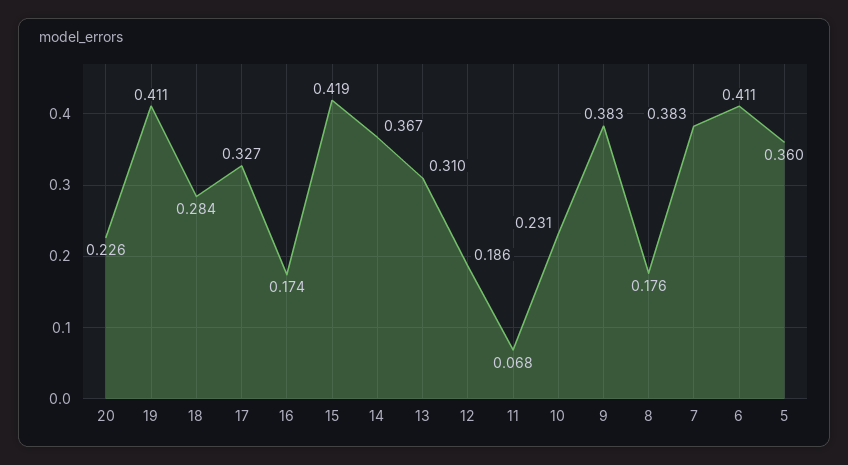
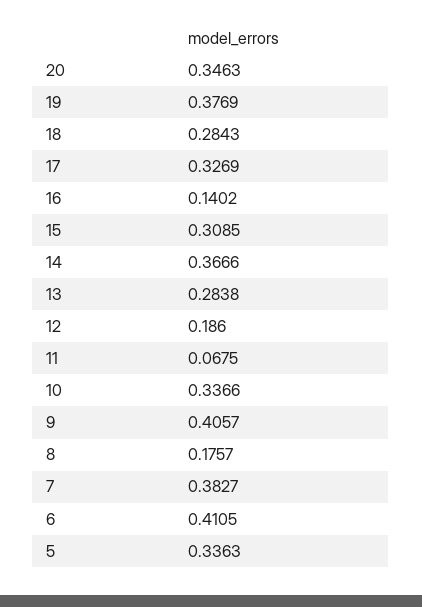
  {
-   "20": 0.226,
+   "20": 0.3463,
-   "19": 0.411,
+   "19": 0.3769,
    "18": 0.2843,
    "17": 0.3269,
-   "16": 0.174,
+   "16": 0.1402,
-   "15": 0.419,
+   "15": 0.3085,
    "14": 0.3666,
-   "13": 0.31,
+   "13": 0.2838,
    "12": 0.186,
    "11": 0.0675,
-   "10": 0.231,
+   "10": 0.3366,
-   "9": 0.383,
+   "9": 0.4057,
    "8": 0.1757,
    "7": 0.3827,
    "6": 0.4105,
-   "5": 0.36
+   "5": 0.3363
  }

